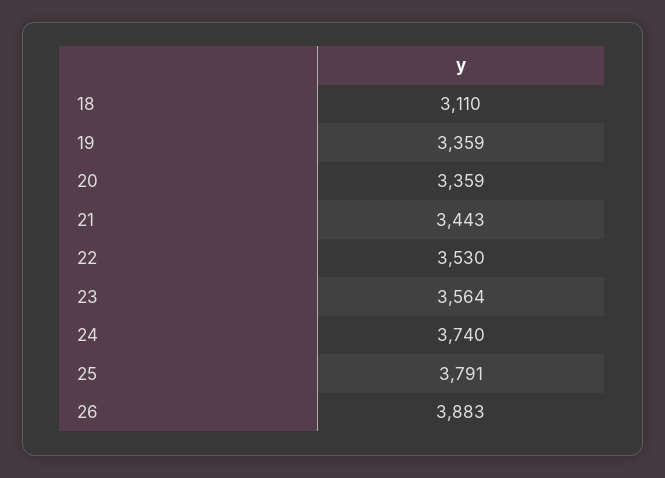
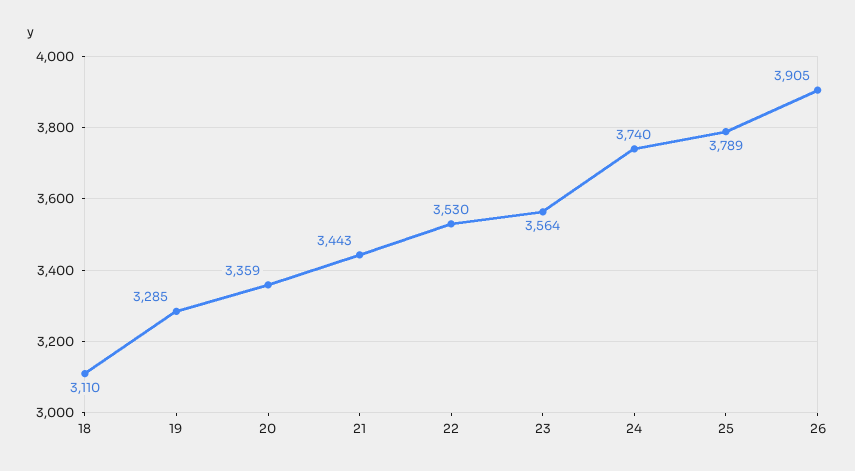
  {
    "18": 3110,
-   "19": 3359,
+   "19": 3285,
    "20": 3359,
    "21": 3443,
    "22": 3530,
    "23": 3564,
    "24": 3740,
-   "25": 3791,
+   "25": 3789,
-   "26": 3883
+   "26": 3905
  }

